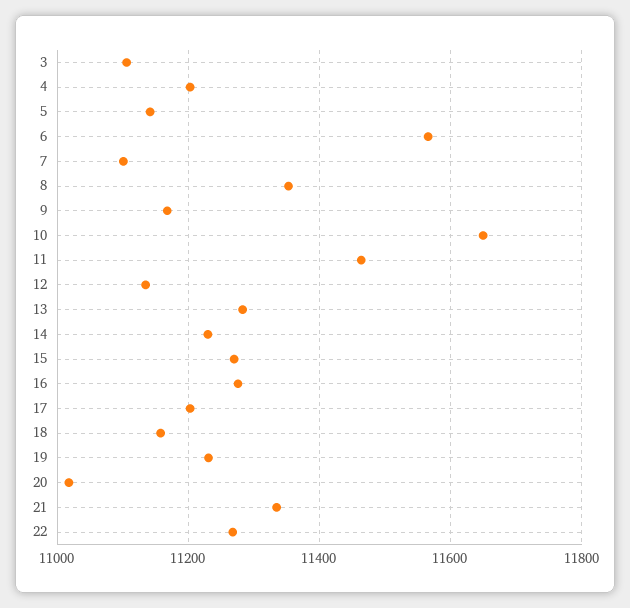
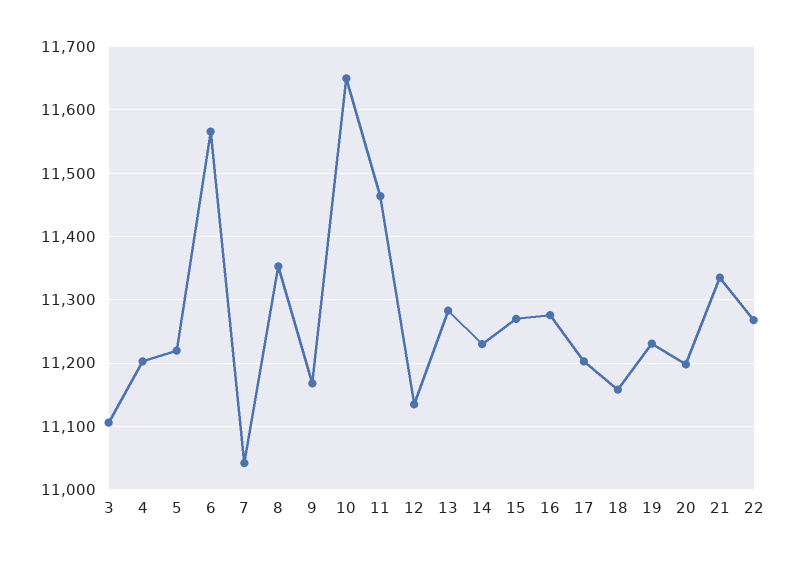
  {
    "3": 11110,
    "4": 11200,
-   "5": 11140,
+   "5": 11220,
    "6": 11570,
-   "7": 11100,
+   "7": 11040,
    "8": 11350,
    "9": 11170,
    "10": 11650,
    "11": 11460,
    "12": 11140,
    "13": 11280,
    "14": 11230,
    "15": 11270,
    "16": 11280,
    "17": 11200,
    "18": 11160,
    "19": 11230,
-   "20": 11020,
+   "20": 11200,
    "21": 11340,
    "22": 11270
  }

